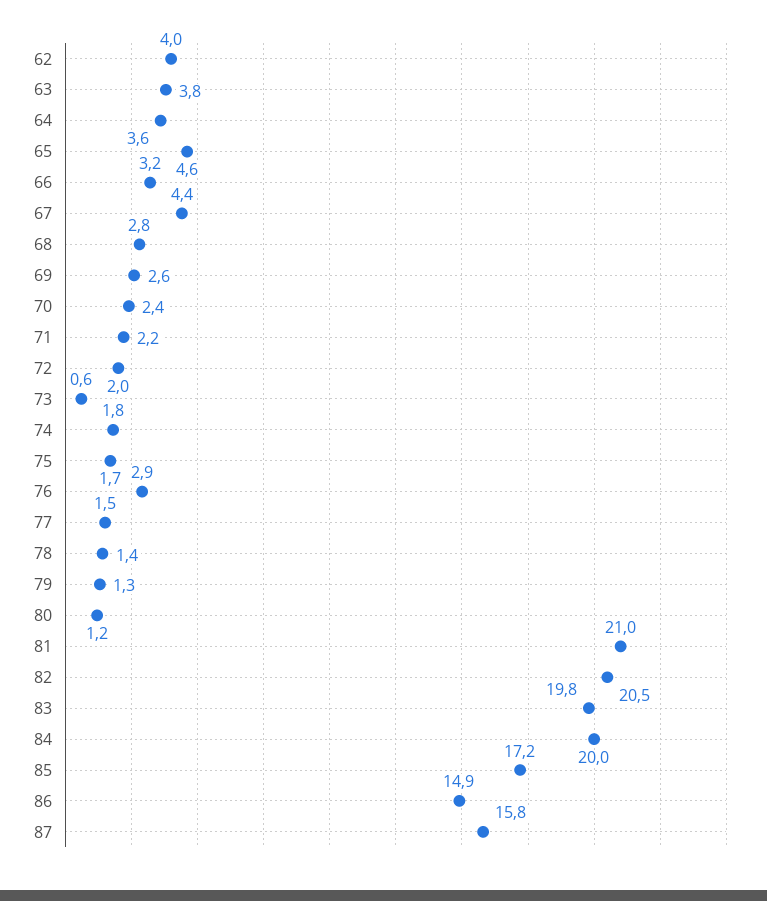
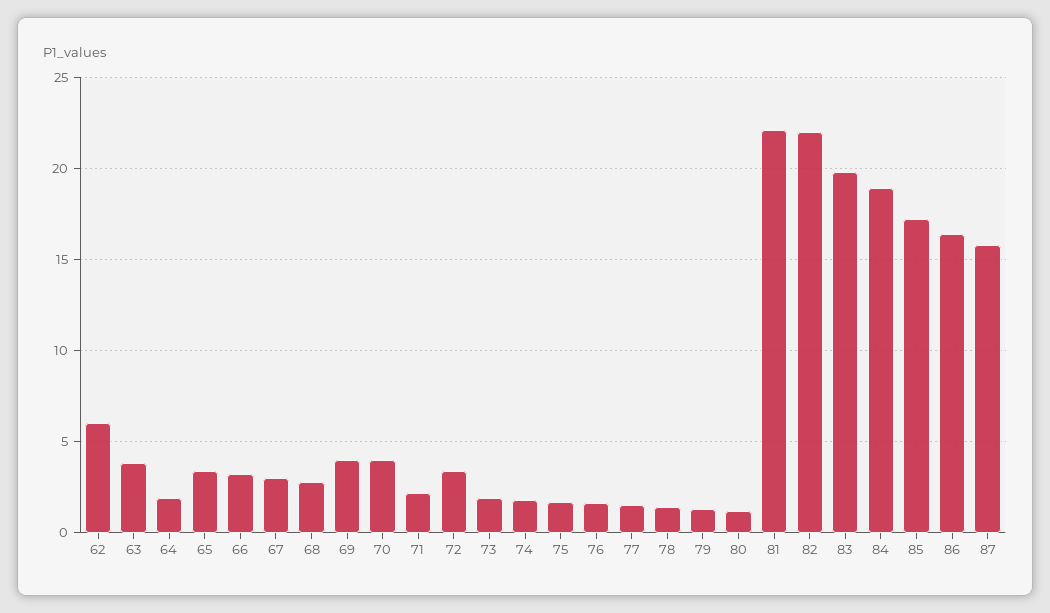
  {
-   "62": 4,
+   "62": 6,
    "63": 3.8,
-   "64": 3.6,
+   "64": 2,
-   "65": 4.6,
+   "65": 3.5,
    "66": 3.2,
-   "67": 4.4,
+   "67": 3,
    "68": 2.8,
-   "69": 2.6,
+   "69": 4,
-   "70": 2.4,
+   "70": 4,
    "71": 2.2,
-   "72": 2,
+   "72": 3.5,
-   "73": 0.6,
+   "73": 2,
    "74": 1.8,
    "75": 1.7,
-   "76": 2.9,
+   "76": 1.5,
    "77": 1.5,
    "78": 1.4,
    "79": 1.3,
    "80": 1.2,
-   "81": 21,
+   "81": 22,
-   "82": 20.5,
+   "82": 22,
    "83": 19.8,
-   "84": 20,
+   "84": 19,
    "85": 17.2,
-   "86": 14.9,
+   "86": 16.5,
    "87": 15.8
  }

